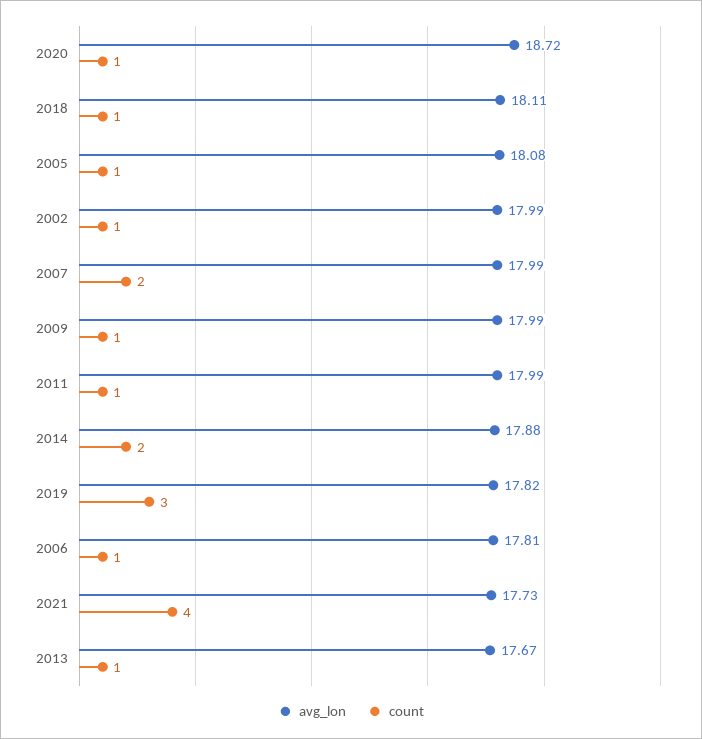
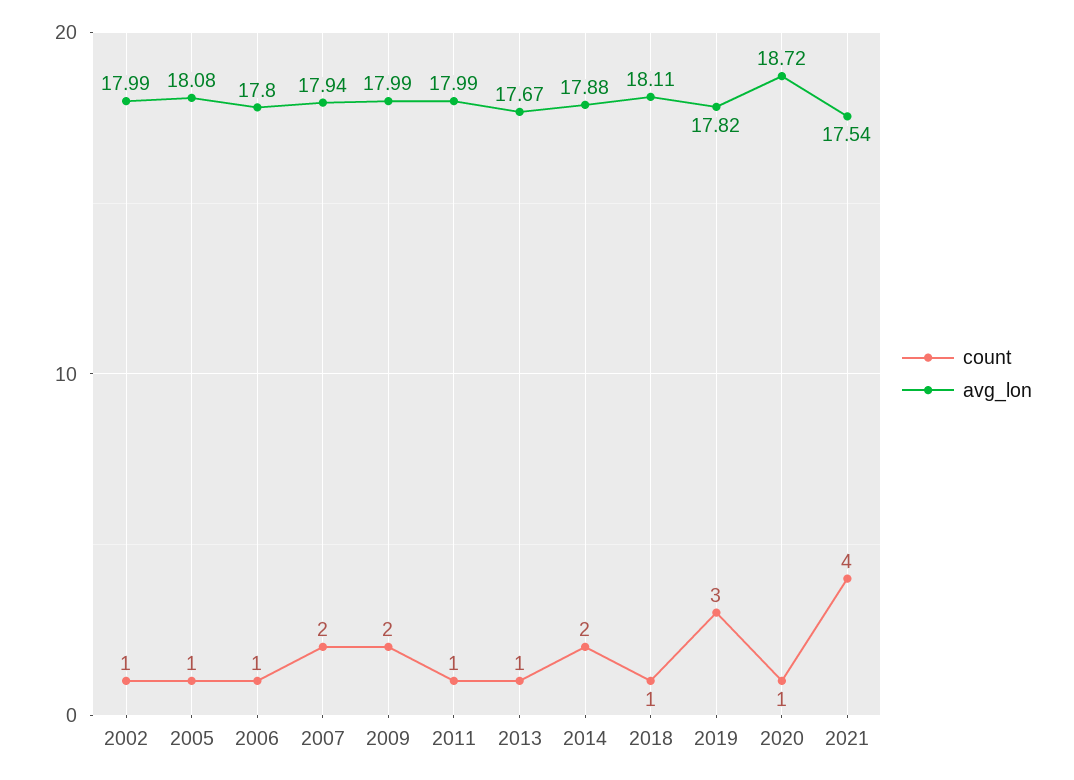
  {
    "avg_lon": {
      "2020": 18.72,
      "2018": 18.11,
      "2005": 18.08,
      "2002": 17.99,
-     "2007": 17.99,
+     "2007": 17.94,
      "2009": 17.99,
      "2011": 17.99,
      "2014": 17.88,
      "2019": 17.82,
-     "2006": 17.81,
+     "2006": 17.8,
-     "2021": 17.73,
+     "2021": 17.54,
      "2013": 17.67
    },
    "count": {
      "2020": 1,
      "2018": 1,
      "2005": 1,
      "2002": 1,
      "2007": 2,
-     "2009": 1,
+     "2009": 2,
      "2011": 1,
      "2014": 2,
      "2019": 3,
      "2006": 1,
      "2021": 4,
      "2013": 1
    }
  }

